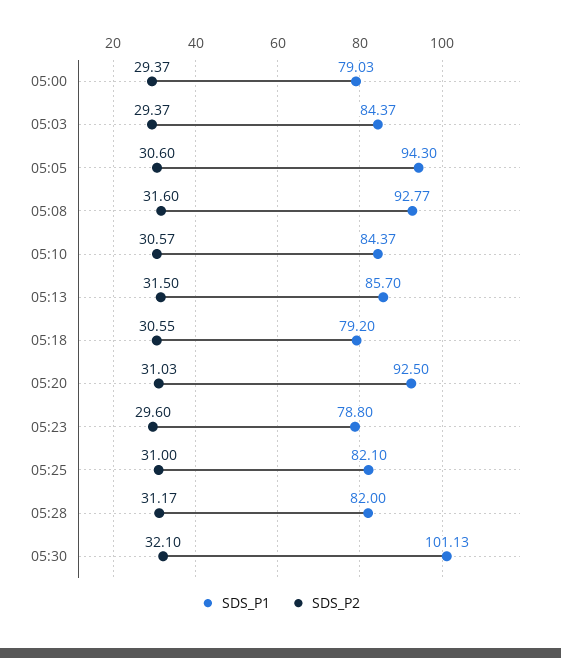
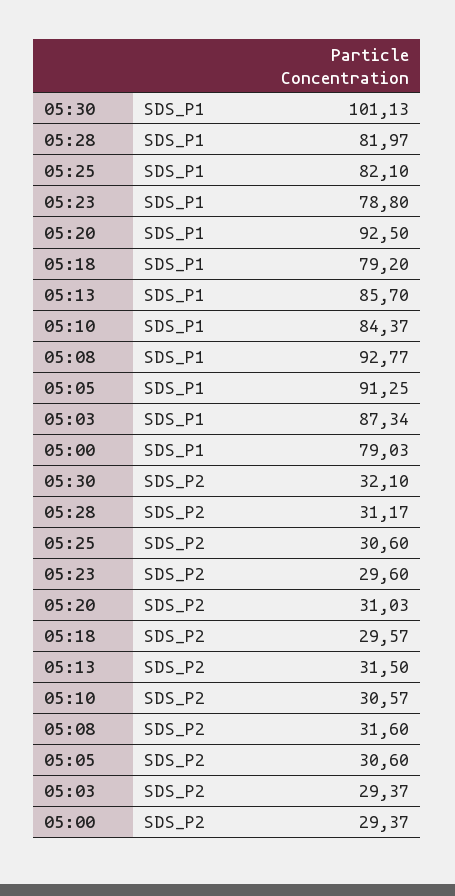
  {
    "SDS_P1": {
      "05:00": 79.03,
-     "05:03": 84.37,
+     "05:03": 87.34,
-     "05:05": 94.3,
+     "05:05": 91.25,
      "05:08": 92.77,
      "05:10": 84.37,
      "05:13": 85.7,
      "05:18": 79.2,
      "05:20": 92.5,
      "05:23": 78.8,
      "05:25": 82.1,
-     "05:28": 82,
+     "05:28": 81.97,
      "05:30": 101.13
    },
    "SDS_P2": {
      "05:00": 29.37,
      "05:03": 29.37,
      "05:05": 30.6,
      "05:08": 31.6,
      "05:10": 30.57,
      "05:13": 31.5,
-     "05:18": 30.55,
+     "05:18": 29.57,
      "05:20": 31.03,
      "05:23": 29.6,
-     "05:25": 31,
+     "05:25": 30.6,
      "05:28": 31.17,
      "05:30": 32.1
    }
  }

